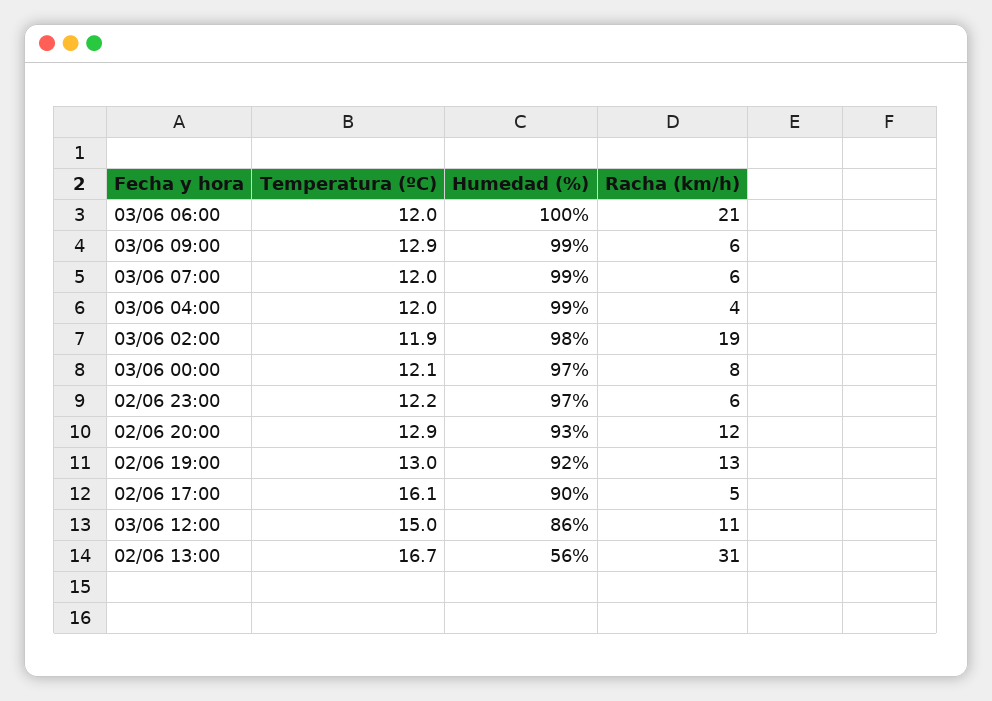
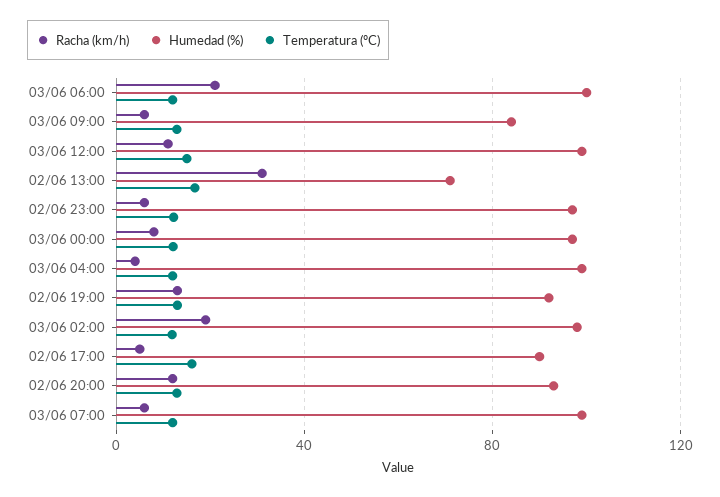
  {
    "Temperatura (ºC)": {
      "03/06 06:00": 12,
      "03/06 09:00": 12.9,
      "03/06 07:00": 12,
      "03/06 04:00": 12,
      "03/06 02:00": 11.9,
      "03/06 00:00": 12.1,
      "02/06 23:00": 12.2,
      "02/06 20:00": 12.9,
      "02/06 19:00": 13,
      "02/06 17:00": 16.1,
      "03/06 12:00": 15,
      "02/06 13:00": 16.7
    },
    "Humedad (%)": {
      "03/06 06:00": 100,
-     "03/06 09:00": 99,
+     "03/06 09:00": 85,
      "03/06 07:00": 99,
      "03/06 04:00": 99,
      "03/06 02:00": 98,
      "03/06 00:00": 97,
      "02/06 23:00": 97,
      "02/06 20:00": 93,
      "02/06 19:00": 92,
      "02/06 17:00": 90,
-     "03/06 12:00": 86,
+     "03/06 12:00": 100,
-     "02/06 13:00": 56
+     "02/06 13:00": 70
    },
    "Racha (km/h)": {
      "03/06 06:00": 21,
      "03/06 09:00": 6,
      "03/06 07:00": 6,
      "03/06 04:00": 4,
      "03/06 02:00": 19,
      "03/06 00:00": 8,
      "02/06 23:00": 6,
      "02/06 20:00": 12,
      "02/06 19:00": 13,
      "02/06 17:00": 5,
      "03/06 12:00": 11,
      "02/06 13:00": 31
    }
  }

